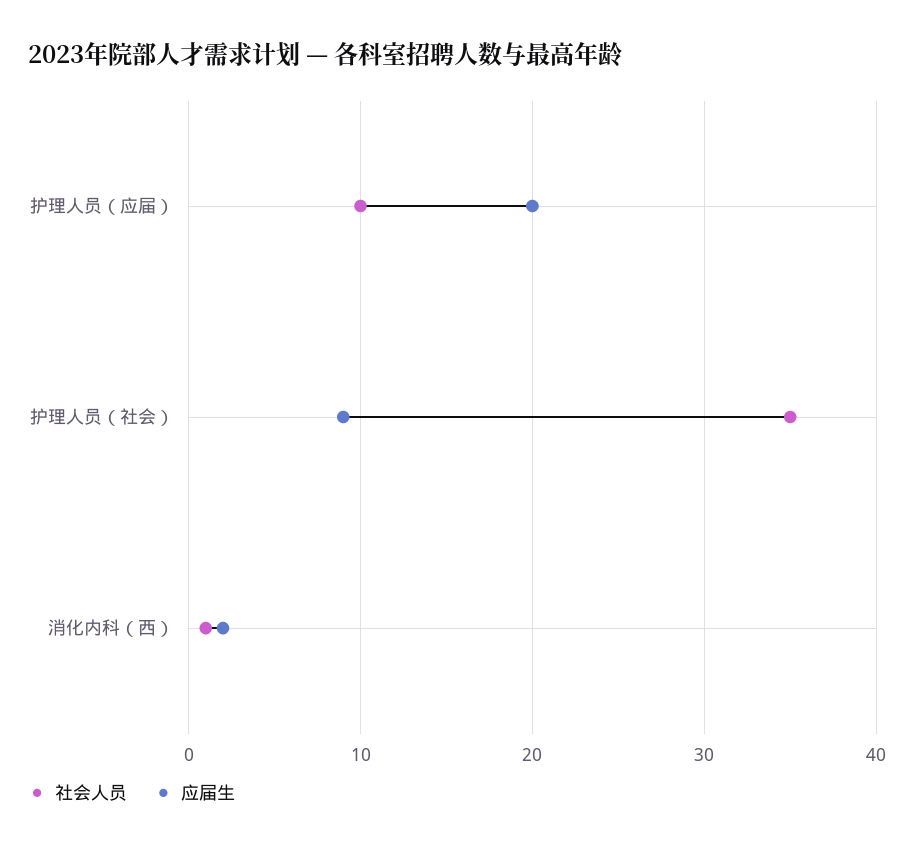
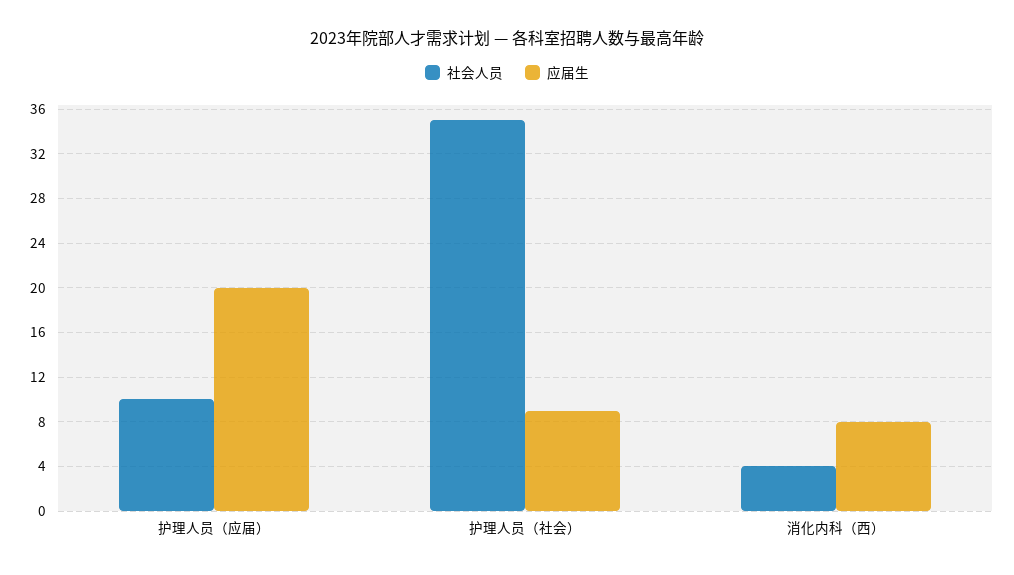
  {
    "社会人员": {
      "护理人员（应届）": 10,
      "护理人员（社会）": 35,
-     "消化内科（西）": 1
+     "消化内科（西）": 4
    },
    "应届生": {
      "护理人员（应届）": 20,
      "护理人员（社会）": 9,
-     "消化内科（西）": 2
+     "消化内科（西）": 8
    }
  }

